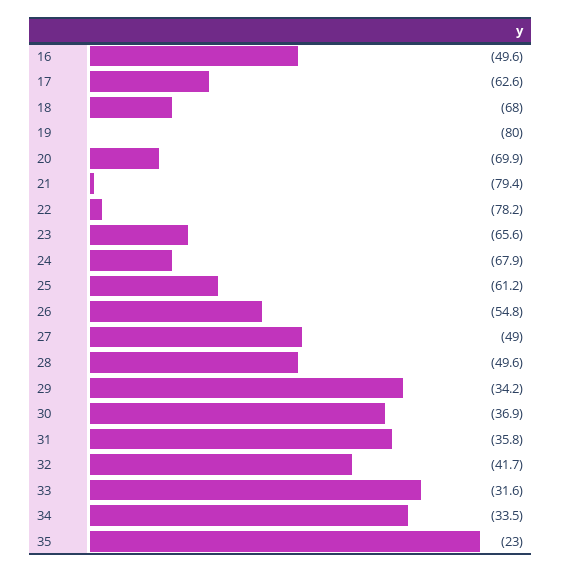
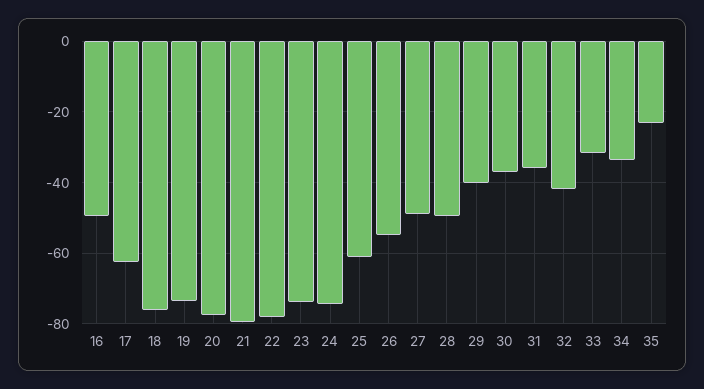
  {
    "16": -49.6,
    "17": -62.6,
-   "18": -68,
+   "18": -76,
-   "19": -80,
+   "19": -74,
-   "20": -69.9,
+   "20": -78,
    "21": -79.4,
    "22": -78.2,
-   "23": -65.6,
+   "23": -74,
-   "24": -67.9,
+   "24": -74,
    "25": -61.2,
    "26": -54.8,
    "27": -49,
    "28": -49.6,
-   "29": -34.2,
+   "29": -40,
    "30": -36.9,
    "31": -35.8,
    "32": -41.7,
    "33": -31.6,
    "34": -33.5,
    "35": -23
  }

